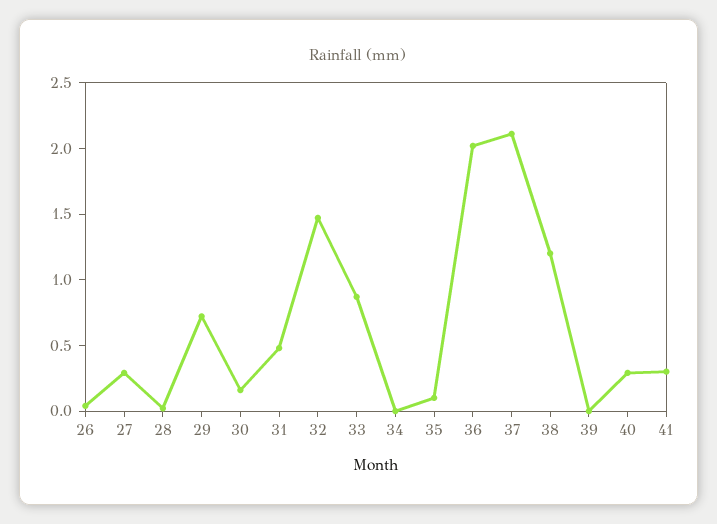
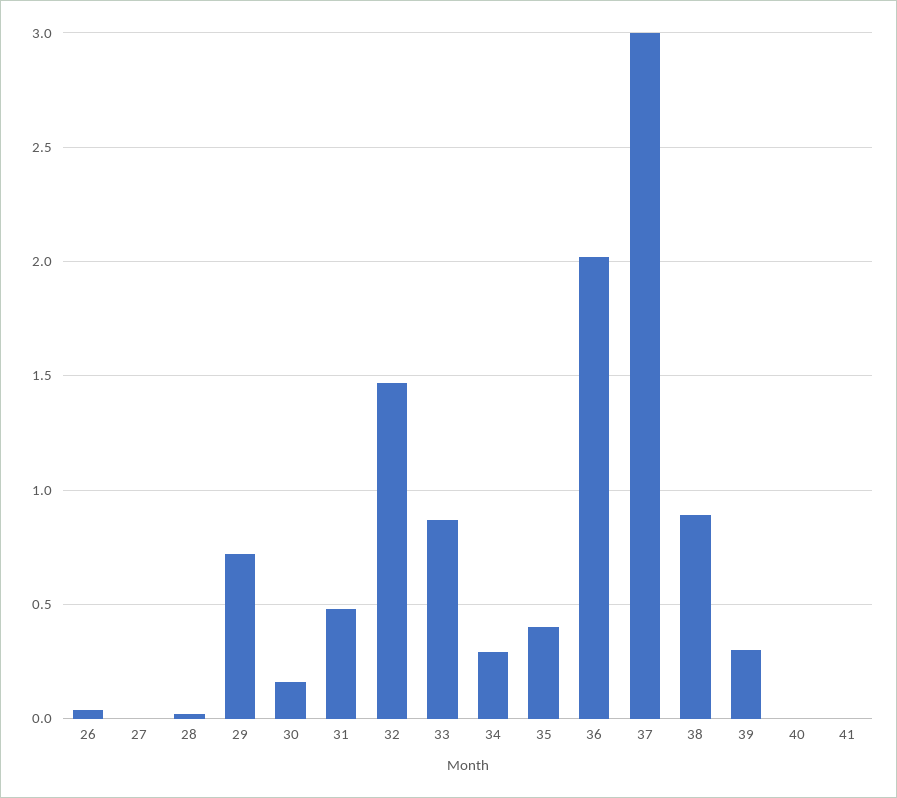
  {
    "26": 0.05,
-   "27": 0.3,
+   "27": 0,
    "28": 0,
    "29": 0.7,
    "30": 0.15,
    "31": 0.5,
    "32": 1.45,
    "33": 0.85,
-   "34": 0,
+   "34": 0.3,
-   "35": 0.1,
+   "35": 0.4,
    "36": 2,
-   "37": 2.1,
+   "37": 3,
-   "38": 1.2,
+   "38": 0.9,
-   "39": 0,
+   "39": 0.3,
-   "40": 0.3,
+   "40": 0,
-   "41": 0.3
+   "41": 0
  }

